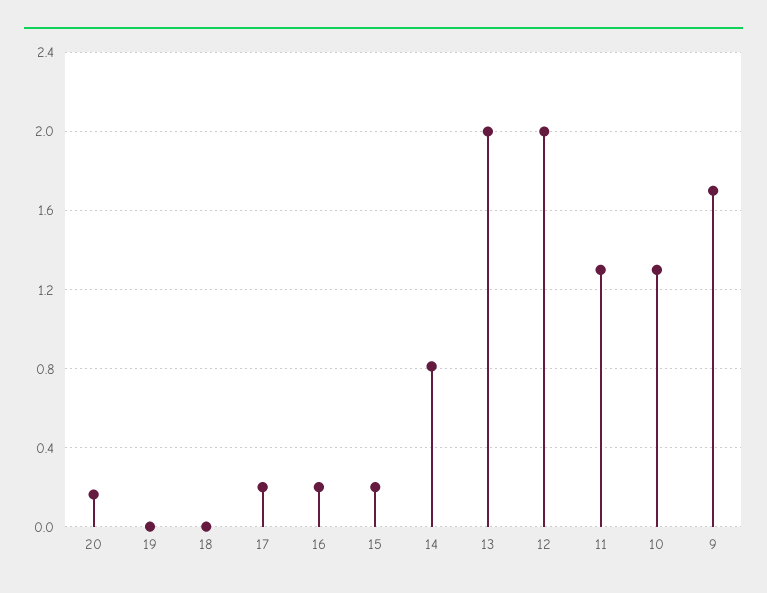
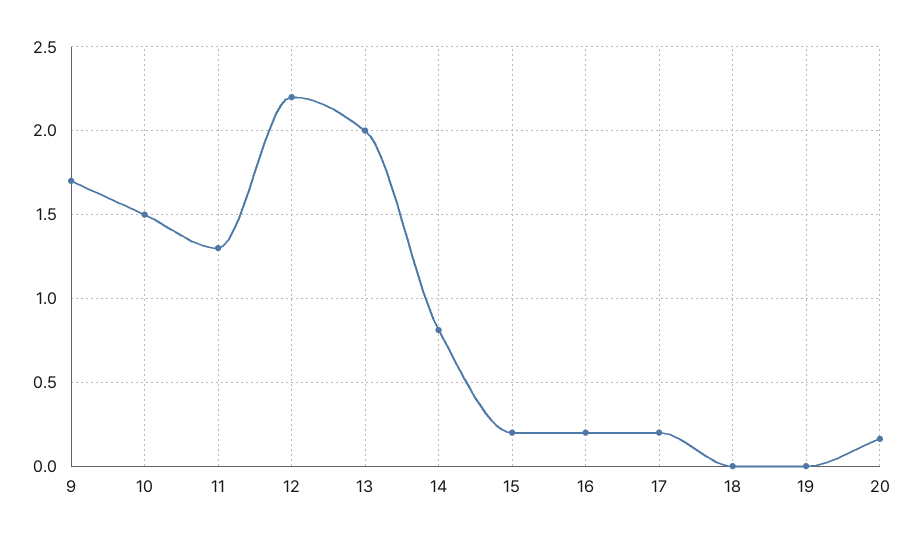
  {
    "20": 0.15,
    "19": 0,
    "18": 0,
    "17": 0.2,
    "16": 0.2,
    "15": 0.2,
    "14": 0.8,
    "13": 2,
-   "12": 2,
+   "12": 2.2,
    "11": 1.3,
-   "10": 1.3,
+   "10": 1.5,
    "9": 1.7
  }

